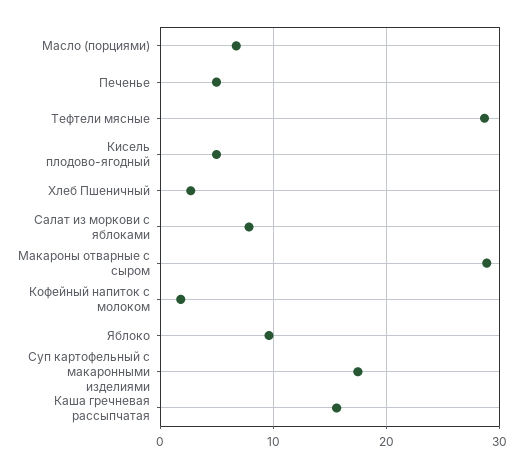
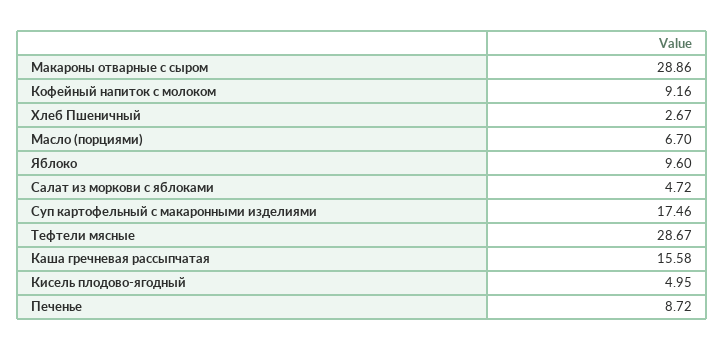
  {
    "Масло (порциями)": 6.7,
-   "Печенье": 5,
+   "Печенье": 8.72,
    "Тефтели мясные": 28.67,
    "Кисель плодово-ягодный": 4.95,
    "Хлеб Пшеничный": 2.67,
-   "Салат из моркови с яблоками": 8,
+   "Салат из моркови с яблоками": 4.72,
    "Макароны отварные с сыром": 28.86,
-   "Кофейный напиток с молоком": 2,
+   "Кофейный напиток с молоком": 9.16,
    "Яблоко": 9.6,
    "Суп картофельный с макаронными изделиями": 17.46,
    "Каша гречневая рассыпчатая": 15.58
  }

